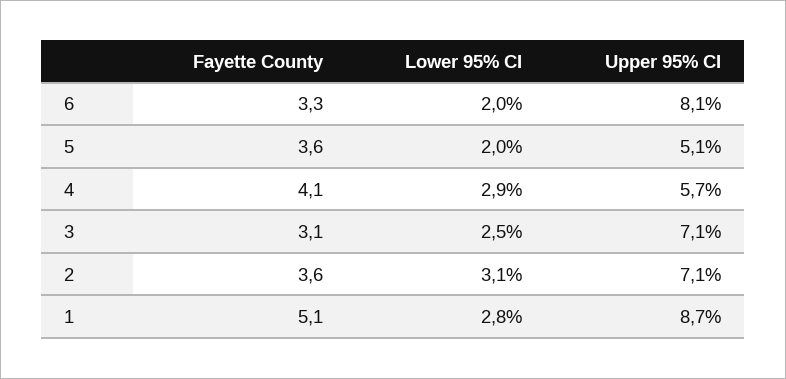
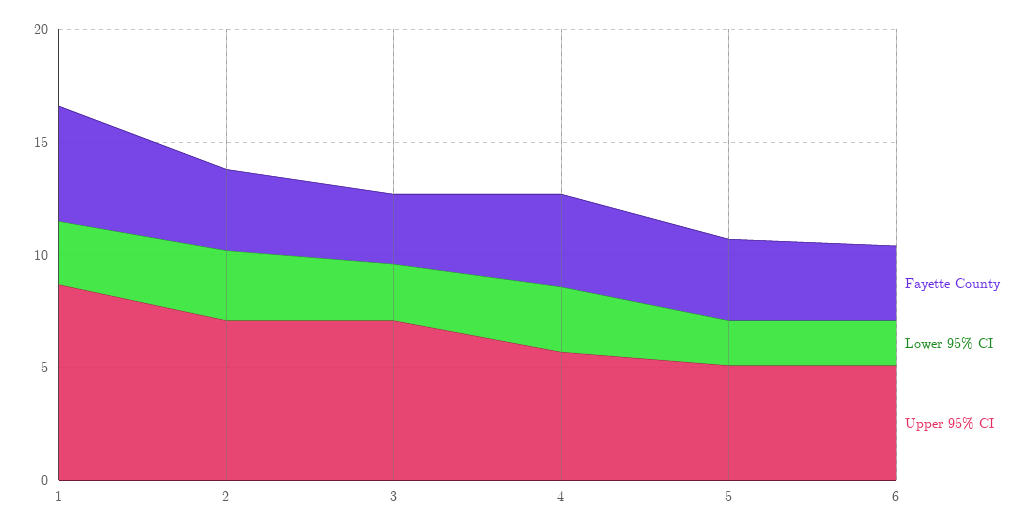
  {
    "Fayette County": {
      "6": 3.3,
      "5": 3.6,
      "4": 4.1,
      "3": 3.1,
      "2": 3.6,
      "1": 5.1
    },
    "Lower 95% CI": {
      "6": 2,
      "5": 2,
      "4": 2.9,
      "3": 2.5,
      "2": 3.1,
      "1": 2.8
    },
    "Upper 95% CI": {
-     "6": 8.1,
+     "6": 5,
      "5": 5.1,
      "4": 5.7,
      "3": 7.1,
      "2": 7.1,
      "1": 8.7
    }
  }

